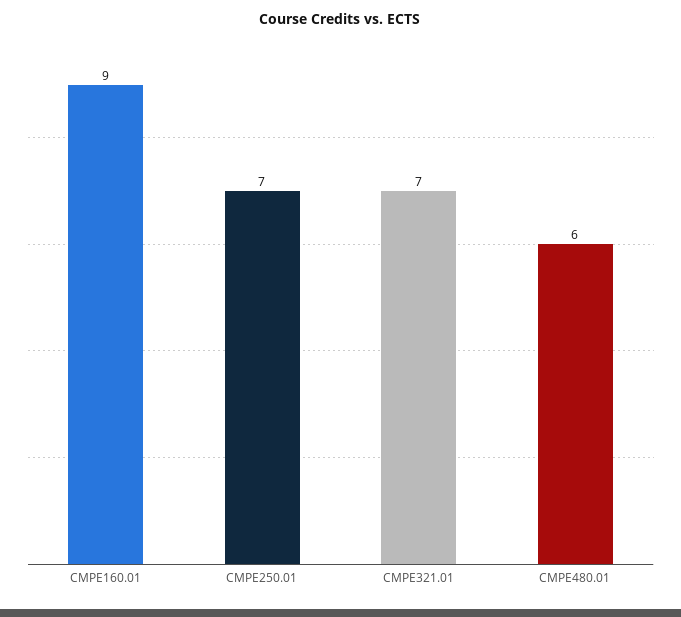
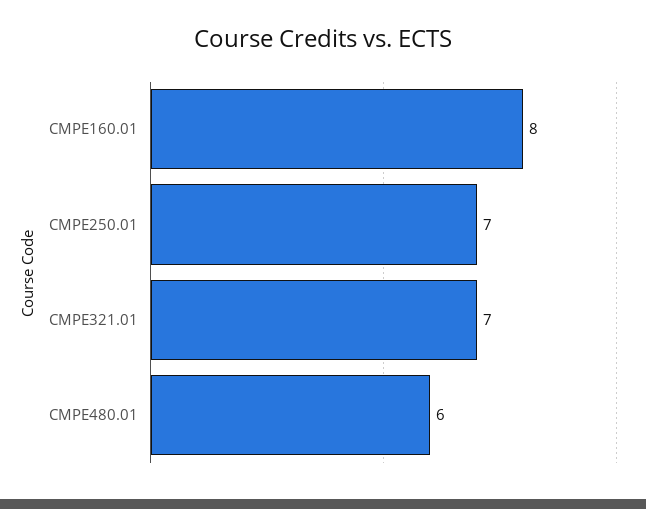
  {
-   "CMPE160.01": 9,
+   "CMPE160.01": 8,
    "CMPE250.01": 7,
    "CMPE321.01": 7,
    "CMPE480.01": 6
  }

